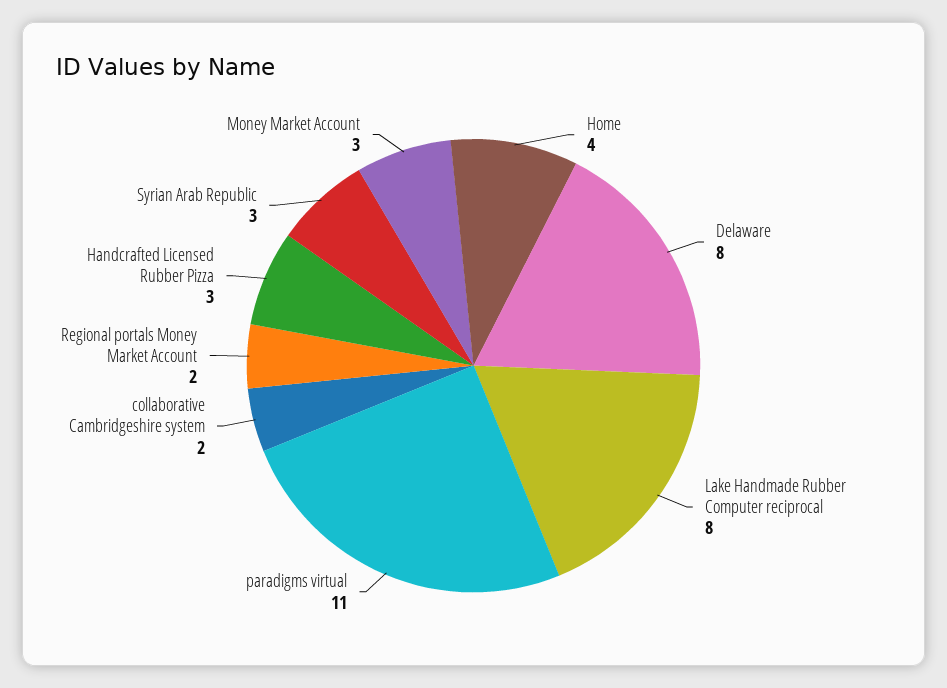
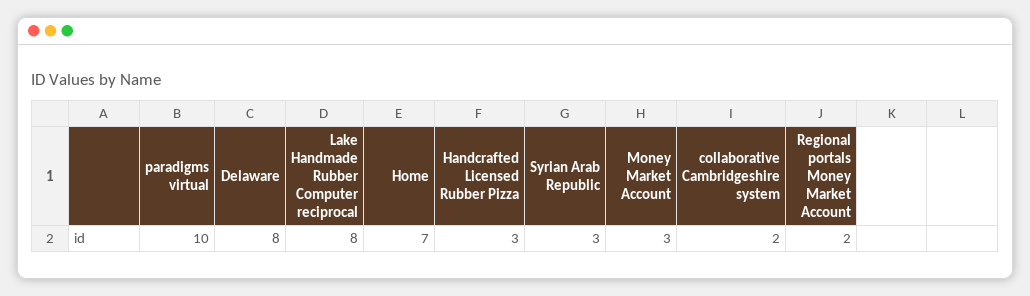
  {
-   "Home": 4,
+   "Home": 7,
    "Delaware": 8,
    "Lake Handmade Rubber Computer reciprocal": 8,
-   "paradigms virtual": 11,
+   "paradigms virtual": 10,
    "collaborative Cambridgeshire system": 2,
    "Regional portals Money Market Account": 2,
    "Handcrafted Licensed Rubber Pizza": 3,
    "Syrian Arab Republic": 3,
    "Money Market Account": 3
  }

